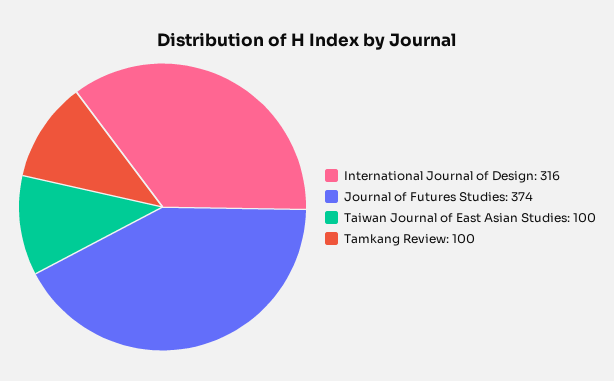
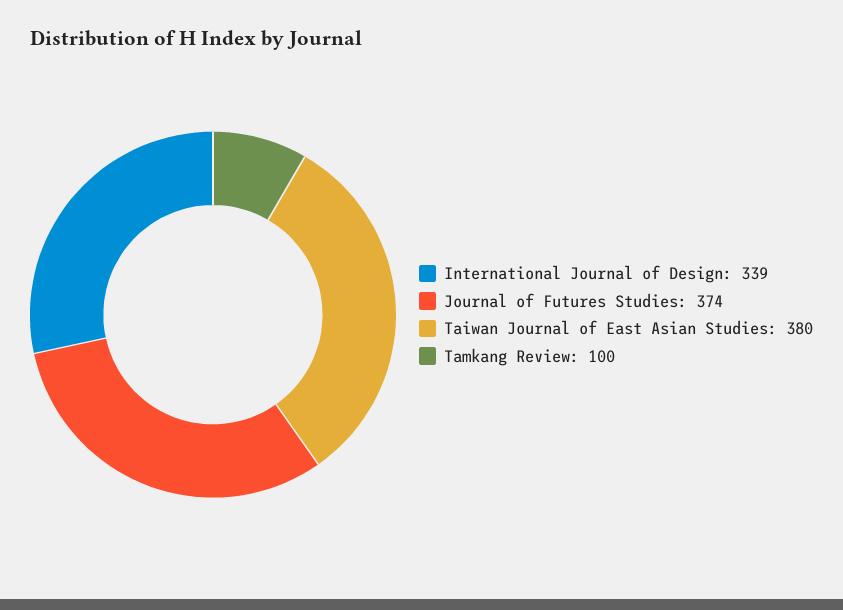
  {
-   "International Journal of Design": 316,
+   "International Journal of Design": 339,
    "Journal of Futures Studies": 374,
-   "Taiwan Journal of East Asian Studies": 100,
+   "Taiwan Journal of East Asian Studies": 380,
    "Tamkang Review": 100
  }

